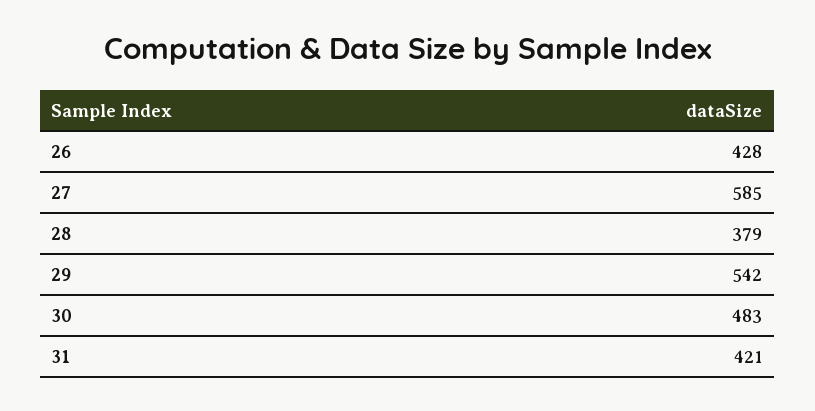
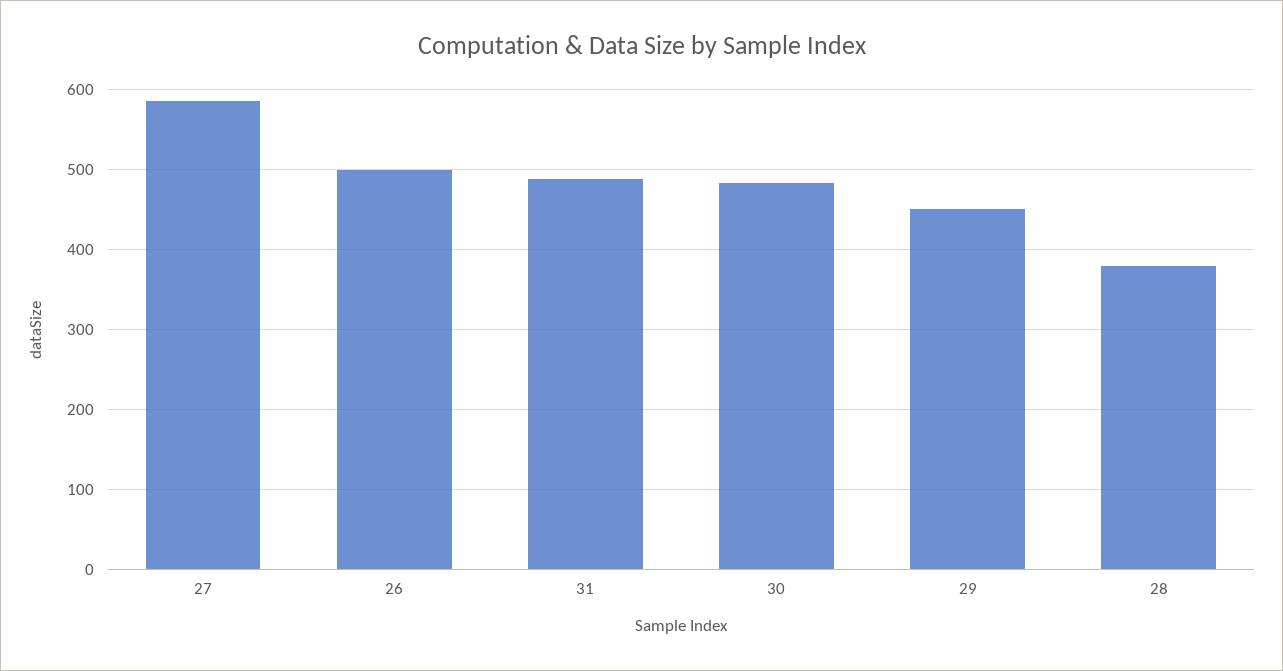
  {
-   "26": 428,
+   "26": 500,
    "27": 585,
    "28": 379,
-   "29": 542,
+   "29": 450,
    "30": 483,
-   "31": 421
+   "31": 490
  }

